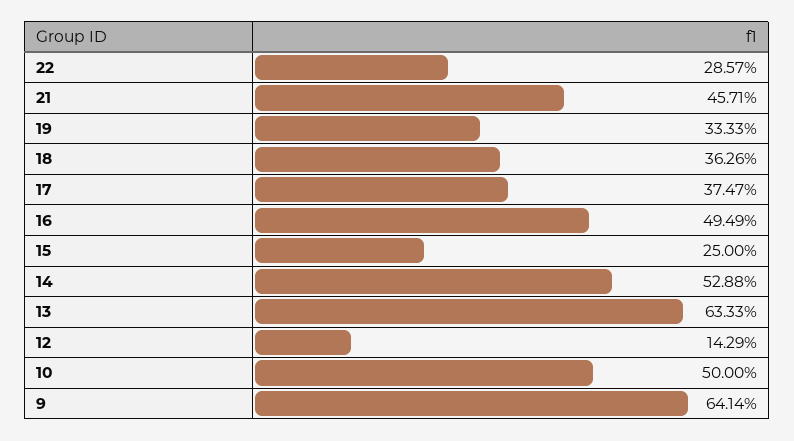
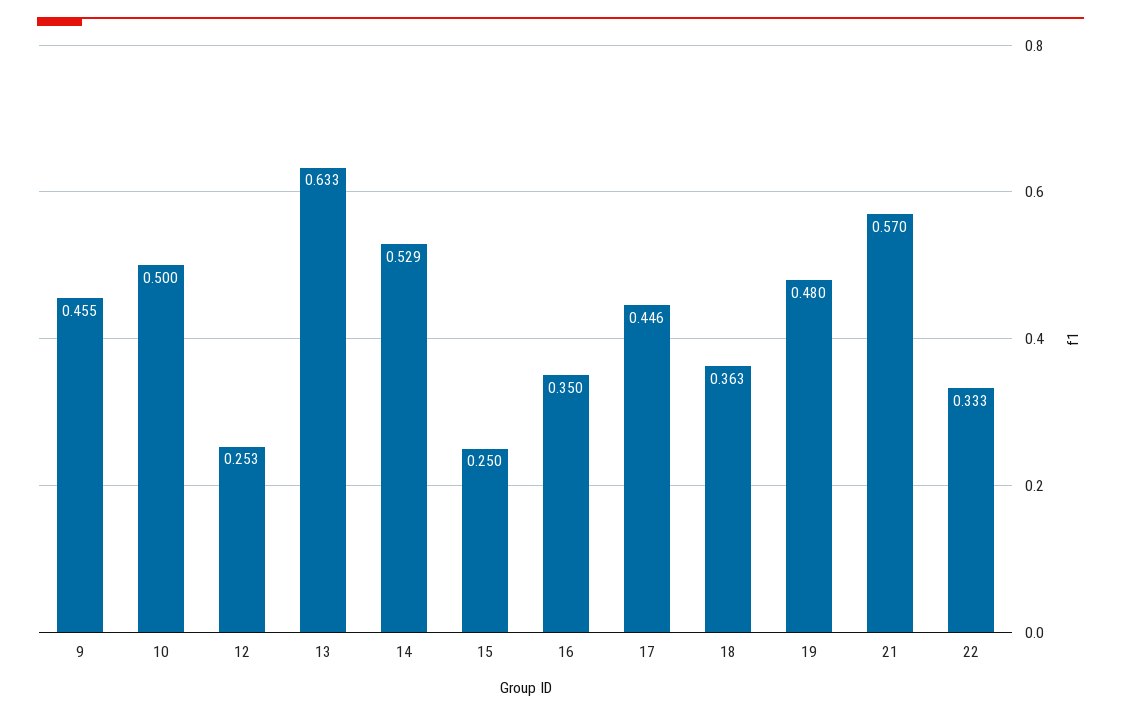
  {
-   "22": 0.2857,
+   "22": 0.333,
-   "21": 0.4571,
+   "21": 0.57,
-   "19": 0.3333,
+   "19": 0.48,
    "18": 0.3626,
-   "17": 0.3747,
+   "17": 0.446,
-   "16": 0.4949,
+   "16": 0.35,
    "15": 0.25,
    "14": 0.5288,
    "13": 0.6333,
-   "12": 0.1429,
+   "12": 0.253,
    "10": 0.5,
-   "9": 0.6414
+   "9": 0.455
  }

